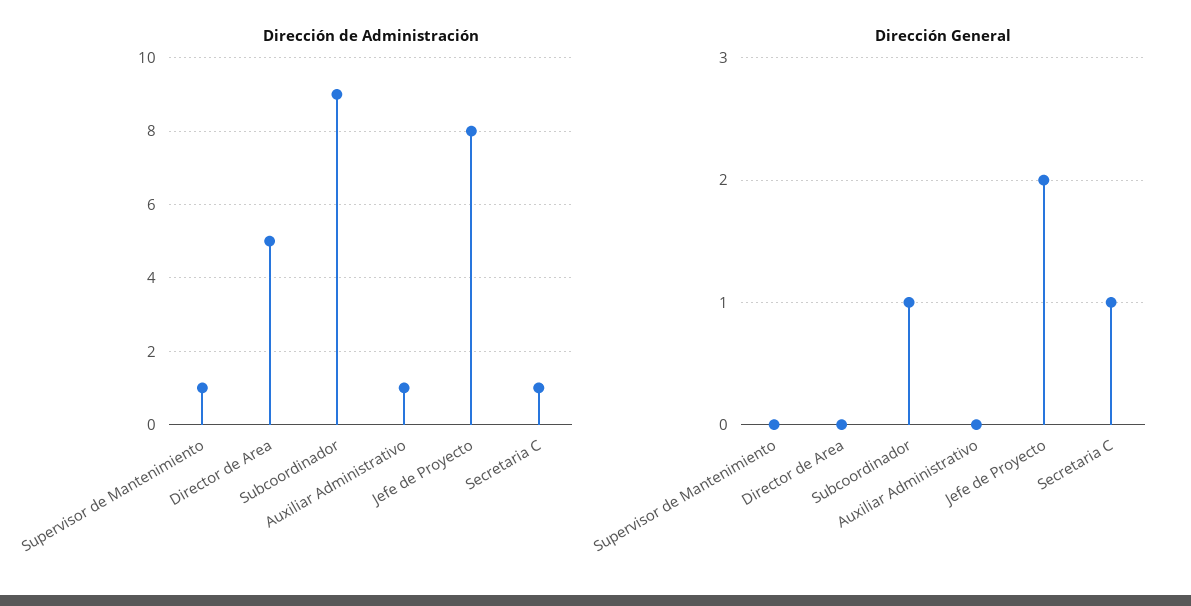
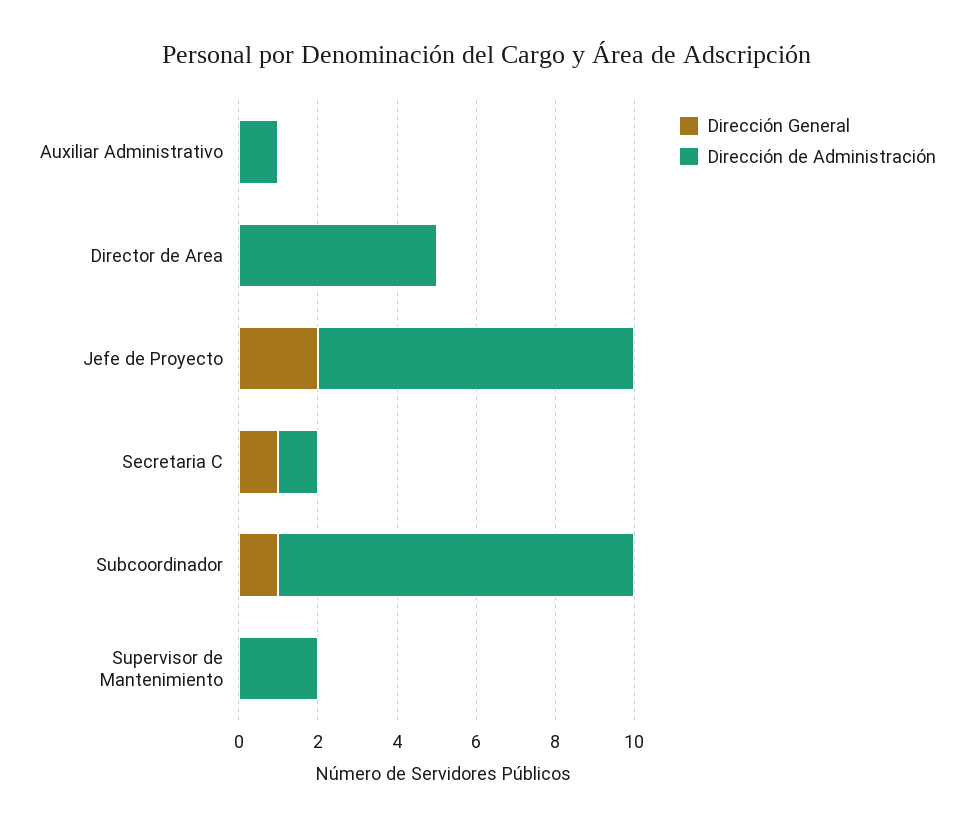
  {
    "Dirección de Administración": {
-     "Supervisor de Mantenimiento": 1,
+     "Supervisor de Mantenimiento": 2,
      "Director de Area": 5,
      "Subcoordinador": 9,
      "Auxiliar Administrativo": 1,
      "Jefe de Proyecto": 8,
      "Secretaria C": 1
    },
    "Dirección General": {
      "Supervisor de Mantenimiento": 0,
      "Director de Area": 0,
      "Subcoordinador": 1,
      "Auxiliar Administrativo": 0,
      "Jefe de Proyecto": 2,
      "Secretaria C": 1
    }
  }

